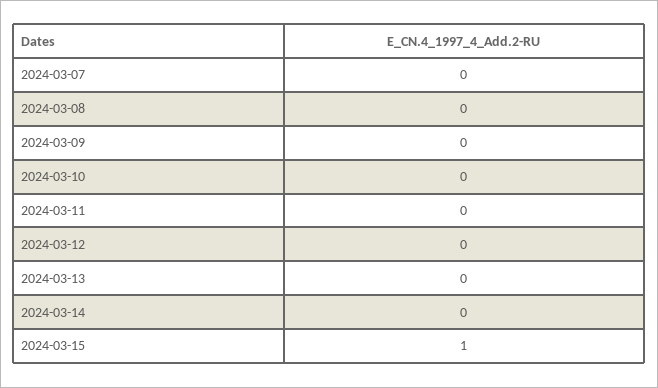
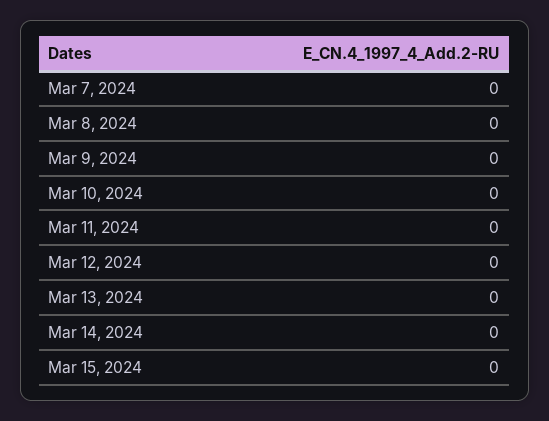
  {
    "2024-03-07": 0,
    "2024-03-08": 0,
    "2024-03-09": 0,
    "2024-03-10": 0,
    "2024-03-11": 0,
    "2024-03-12": 0,
    "2024-03-13": 0,
    "2024-03-14": 0,
-   "2024-03-15": 1
+   "2024-03-15": 0
  }

